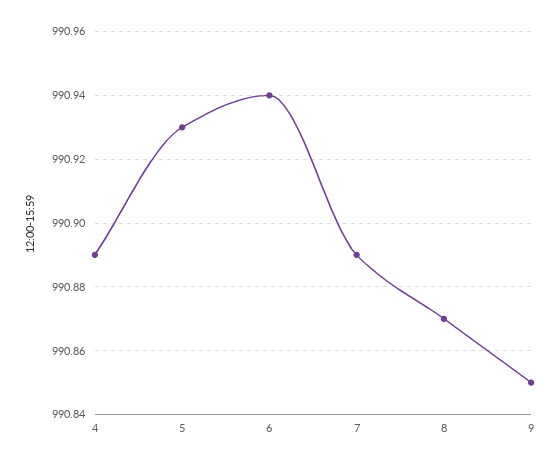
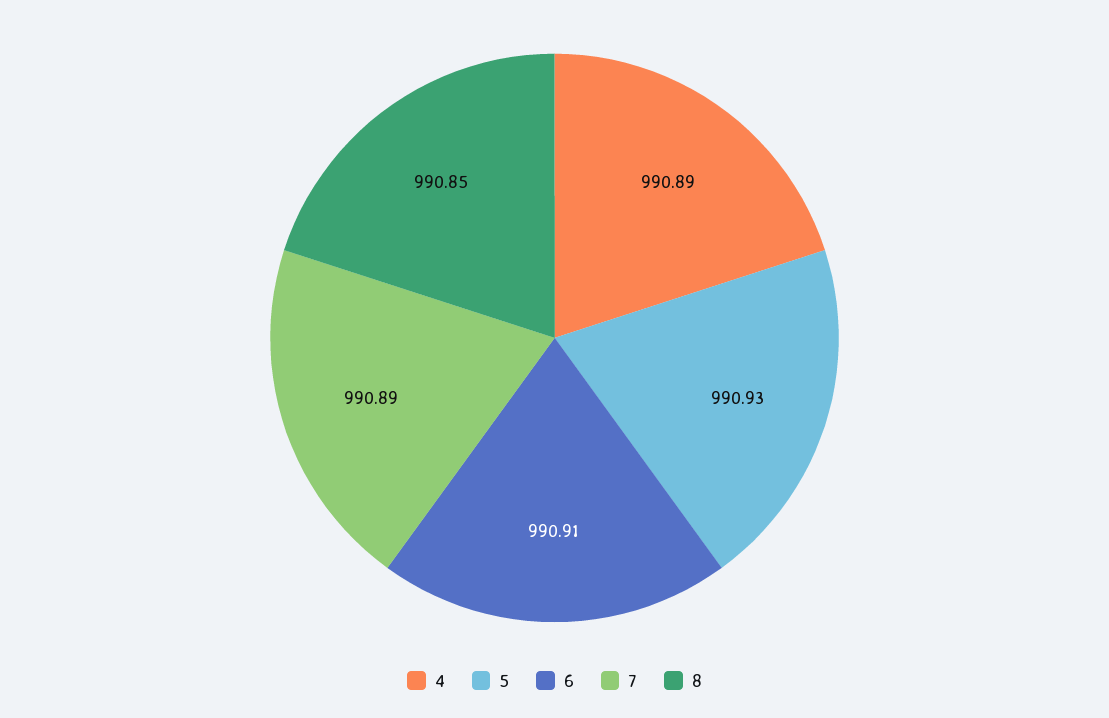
  {
    "4": 990.89,
    "5": 990.93,
-   "6": 990.94,
+   "6": 990.91,
    "7": 990.89,
-   "8": 990.87,
+   "8": 990.85
-   "9": 990.85
  }

